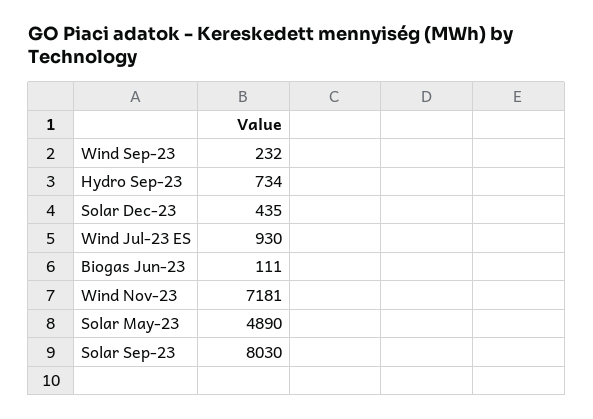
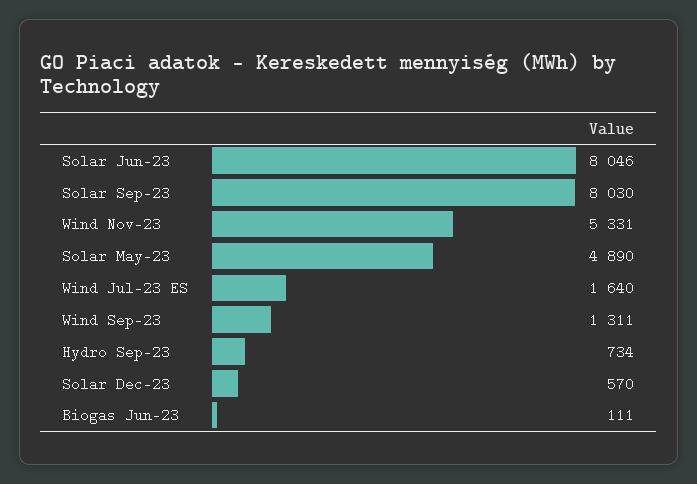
  {
-   "Wind Sep-23": 232,
+   "Wind Sep-23": 1311,
    "Hydro Sep-23": 734,
-   "Solar Dec-23": 435,
+   "Solar Dec-23": 570,
-   "Wind Jul-23 ES": 930,
+   "Wind Jul-23 ES": 1640,
    "Biogas Jun-23": 111,
-   "Wind Nov-23": 7181,
+   "Wind Nov-23": 5331,
    "Solar May-23": 4890,
-   "Solar Sep-23": 8030
+   "Solar Sep-23": 8030,
+   "Solar Jun-23": 8046
  }

